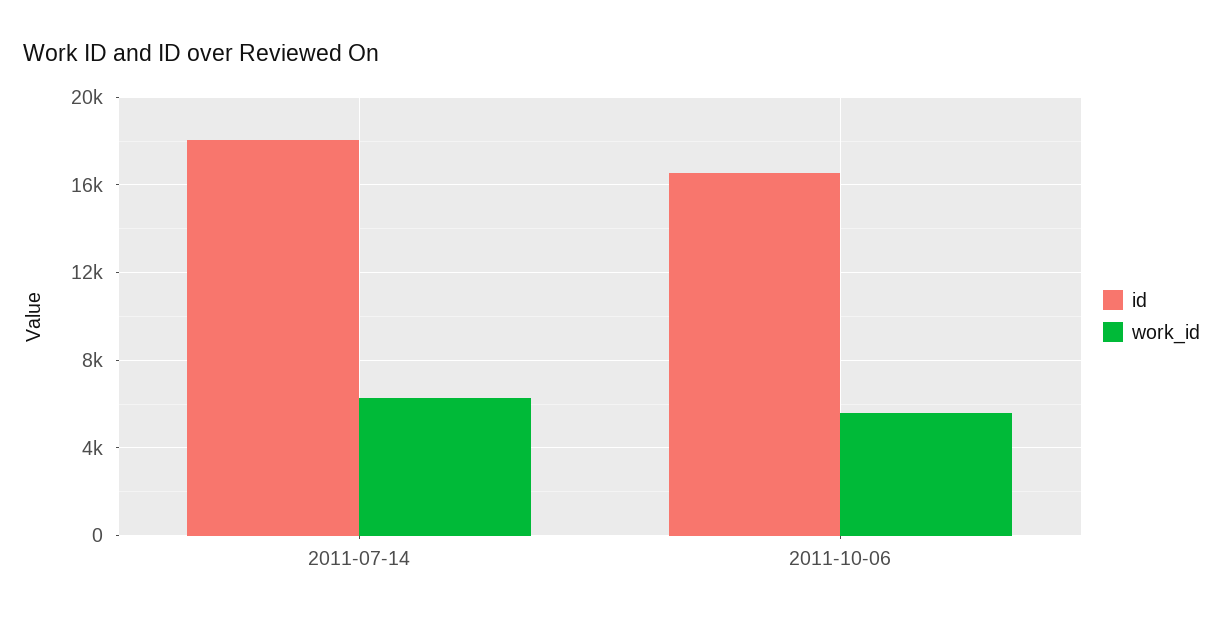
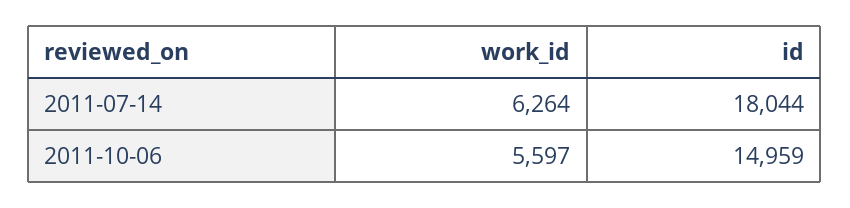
  {
    "id": {
      "2011-07-14": 18044,
-     "2011-10-06": 16500
+     "2011-10-06": 14959
    },
    "work_id": {
      "2011-07-14": 6264,
      "2011-10-06": 5597
    }
  }

